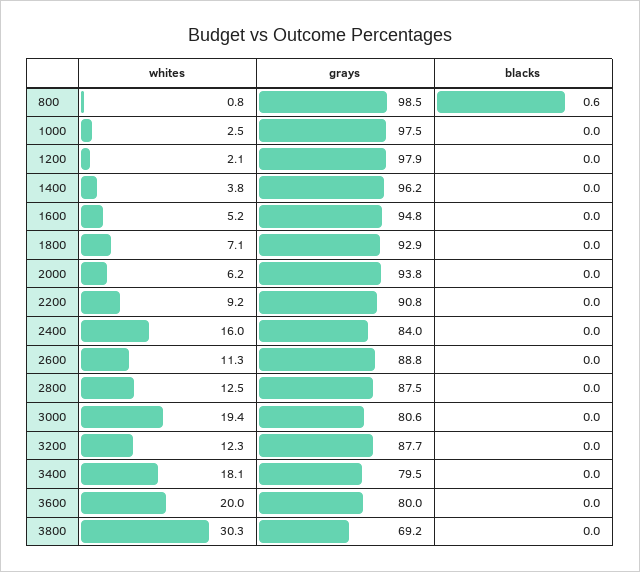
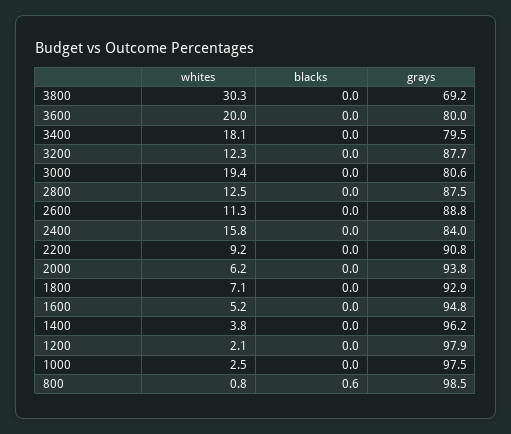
  {
    "whites": {
      "800": 0.8,
      "1000": 2.5,
      "1200": 2.1,
      "1400": 3.8,
      "1600": 5.2,
      "1800": 7.1,
      "2000": 6.2,
      "2200": 9.2,
-     "2400": 16,
+     "2400": 15.8,
      "2600": 11.3,
      "2800": 12.5,
      "3000": 19.4,
      "3200": 12.3,
      "3400": 18.1,
      "3600": 20,
      "3800": 30.3
    },
    "grays": {
      "800": 98.5,
      "1000": 97.5,
      "1200": 97.9,
      "1400": 96.2,
      "1600": 94.8,
      "1800": 92.9,
      "2000": 93.8,
      "2200": 90.8,
      "2400": 84,
      "2600": 88.8,
      "2800": 87.5,
      "3000": 80.6,
      "3200": 87.7,
      "3400": 79.5,
      "3600": 80,
      "3800": 69.2
    },
    "blacks": {
      "800": 0.6,
      "1000": 0,
      "1200": 0,
      "1400": 0,
      "1600": 0,
      "1800": 0,
      "2000": 0,
      "2200": 0,
      "2400": 0,
      "2600": 0,
      "2800": 0,
      "3000": 0,
      "3200": 0,
      "3400": 0,
      "3600": 0,
      "3800": 0
    }
  }

